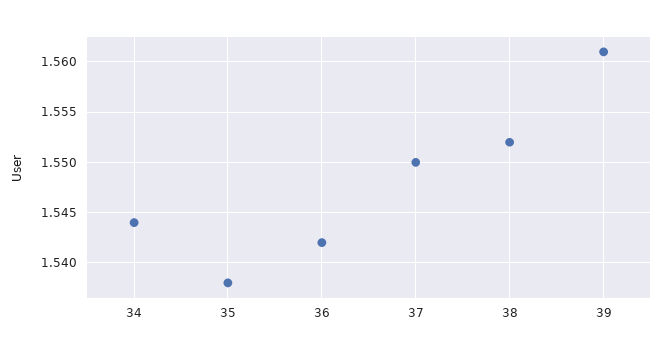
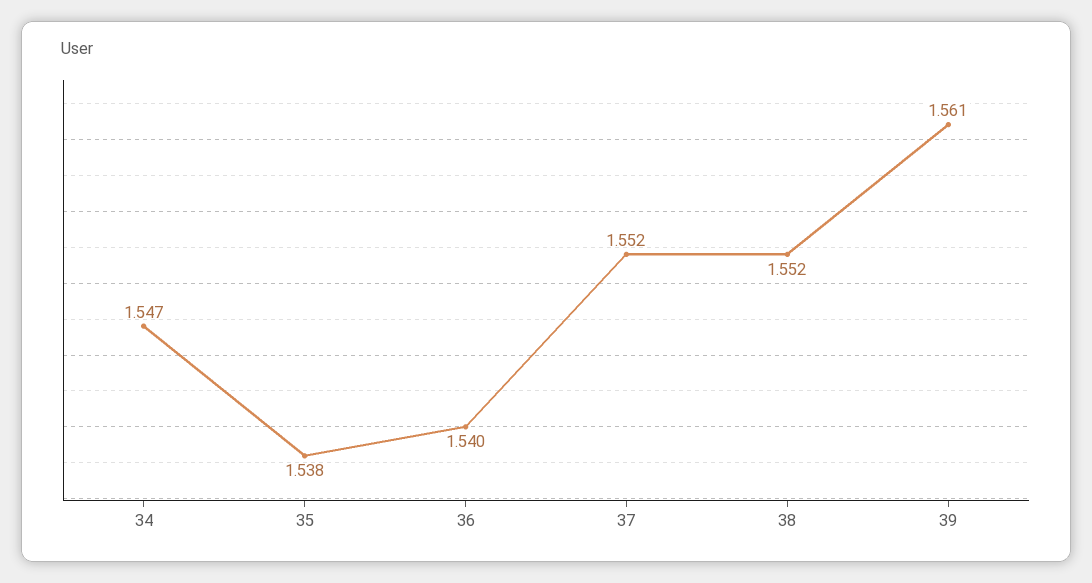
  {
-   "34": 1.544,
+   "34": 1.547,
    "35": 1.538,
-   "36": 1.542,
+   "36": 1.54,
-   "37": 1.55,
+   "37": 1.552,
    "38": 1.552,
    "39": 1.561
  }

